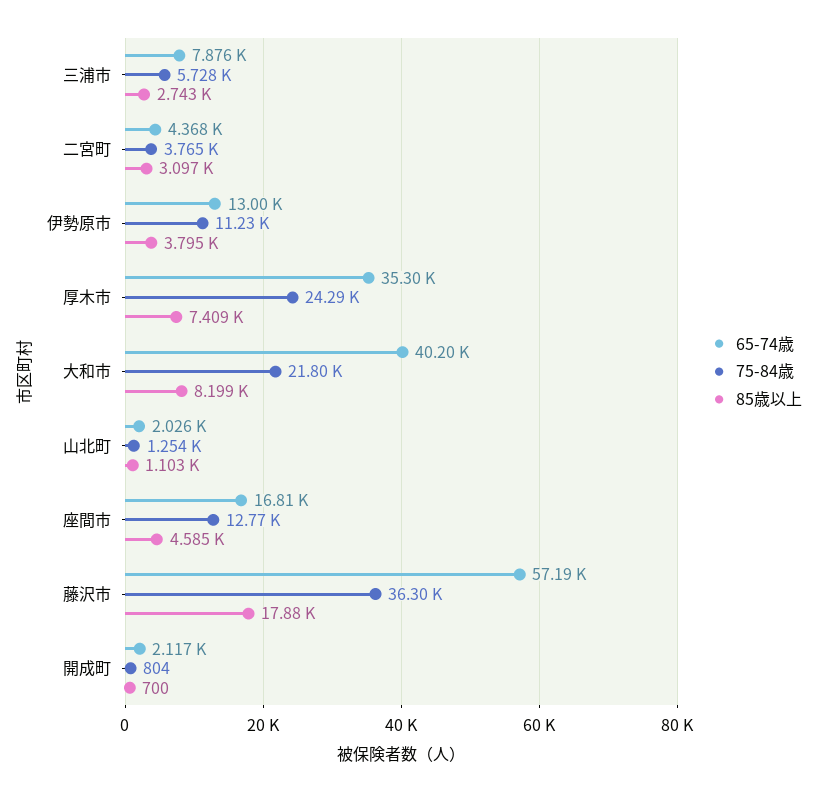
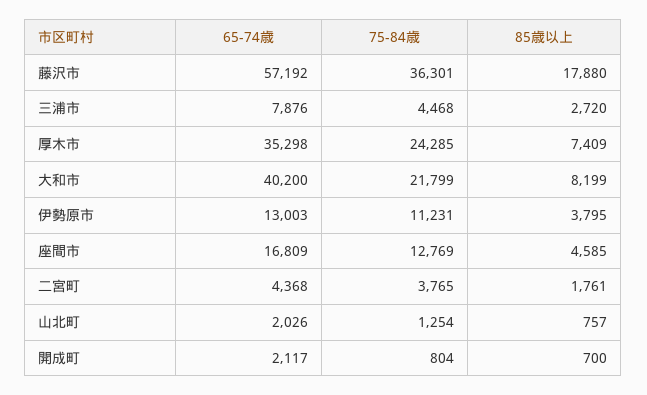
  {
    "65-74歳": {
      "三浦市": 7876,
      "二宮町": 4368,
      "伊勢原市": 13003,
      "厚木市": 35298,
      "大和市": 40200,
      "山北町": 2026,
      "座間市": 16809,
      "藤沢市": 57192,
      "開成町": 2117
    },
    "75-84歳": {
-     "三浦市": 5728,
+     "三浦市": 4468,
      "二宮町": 3765,
      "伊勢原市": 11231,
      "厚木市": 24285,
      "大和市": 21799,
      "山北町": 1254,
      "座間市": 12769,
      "藤沢市": 36301,
      "開成町": 804
    },
    "85歳以上": {
-     "三浦市": 2743,
+     "三浦市": 2720,
-     "二宮町": 3097,
+     "二宮町": 1761,
      "伊勢原市": 3795,
      "厚木市": 7409,
      "大和市": 8199,
-     "山北町": 1103,
+     "山北町": 757,
      "座間市": 4585,
      "藤沢市": 17880,
      "開成町": 700
    }
  }

